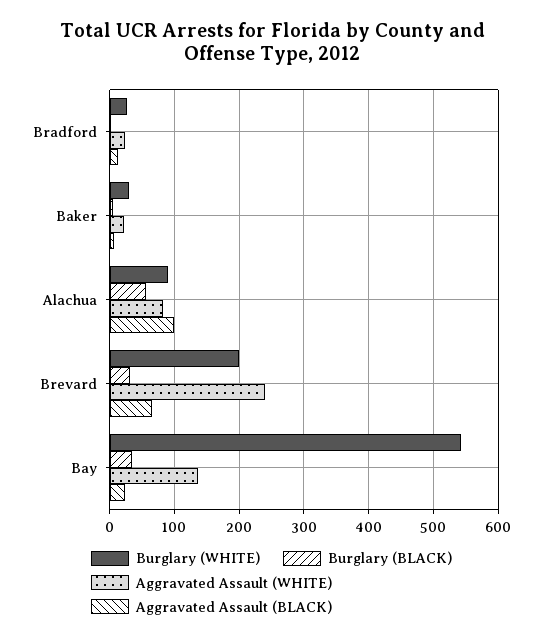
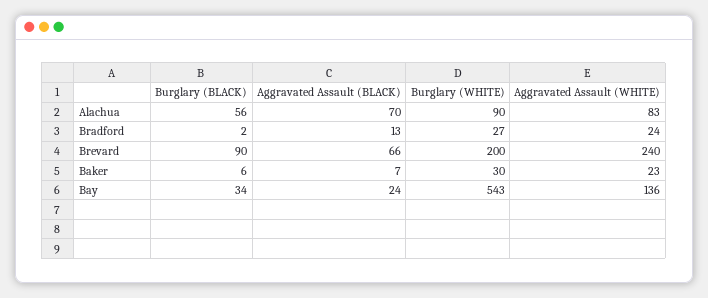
  {
    "Burglary (WHITE)": {
      "Bradford": 27,
      "Baker": 30,
      "Alachua": 90,
      "Brevard": 200,
      "Bay": 543
    },
    "Burglary (BLACK)": {
      "Bradford": 2,
      "Baker": 6,
      "Alachua": 56,
-     "Brevard": 30,
+     "Brevard": 90,
      "Bay": 34
    },
    "Aggravated Assault (WHITE)": {
      "Bradford": 24,
      "Baker": 23,
      "Alachua": 83,
      "Brevard": 240,
      "Bay": 136
    },
    "Aggravated Assault (BLACK)": {
      "Bradford": 13,
      "Baker": 7,
-     "Alachua": 100,
+     "Alachua": 70,
      "Brevard": 66,
      "Bay": 24
    }
  }

